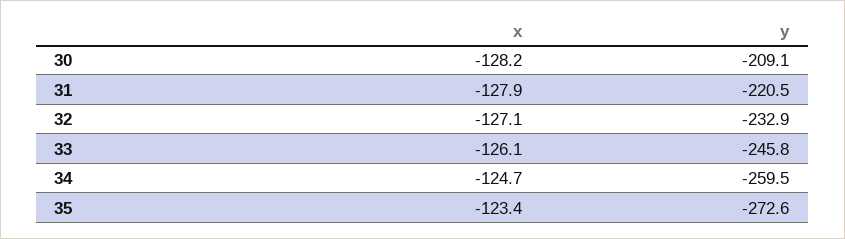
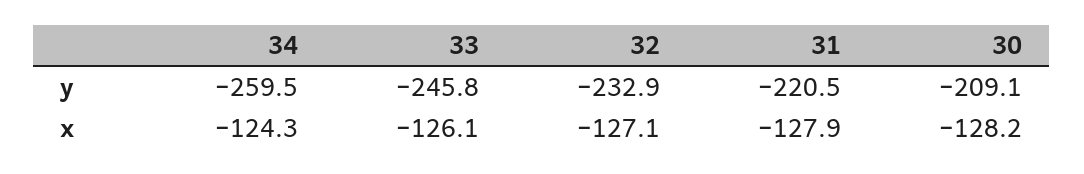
  {
    "x": {
      "30": -128.2,
      "31": -127.9,
      "32": -127.1,
      "33": -126.1,
-     "34": -124.7,
+     "34": -124.3
-     "35": -123.4
    },
    "y": {
      "30": -209.1,
      "31": -220.5,
      "32": -232.9,
      "33": -245.8,
-     "34": -259.5,
+     "34": -259.5
-     "35": -272.6
    }
  }

